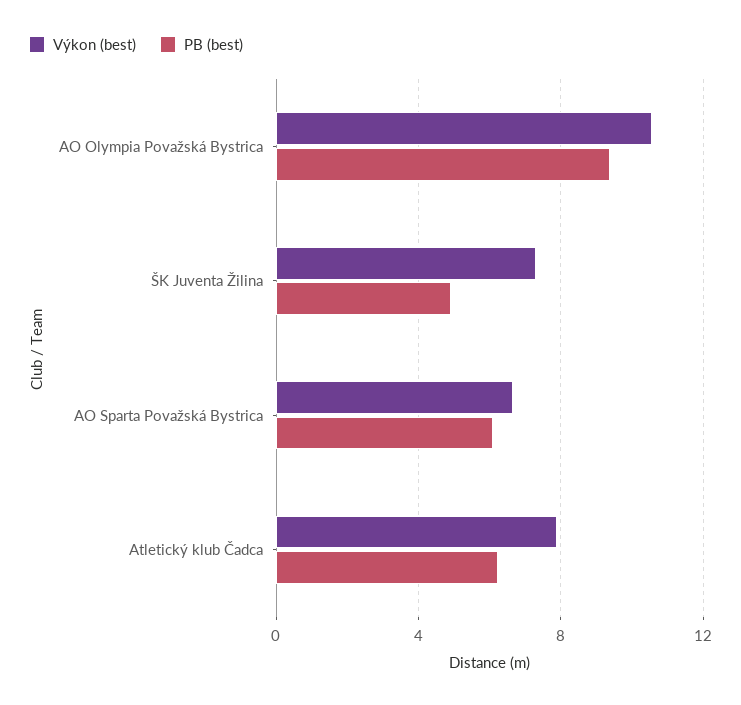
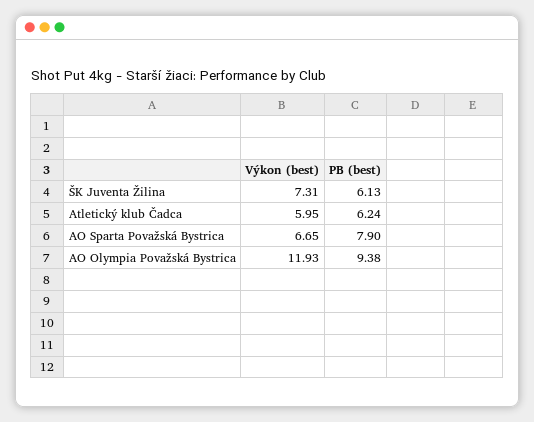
  {
    "Výkon (best)": {
-     "AO Olympia Považská Bystrica": 10.5,
+     "AO Olympia Považská Bystrica": 11.93,
      "ŠK Juventa Žilina": 7.31,
      "AO Sparta Považská Bystrica": 6.65,
-     "Atletický klub Čadca": 8
+     "Atletický klub Čadca": 5.95
    },
    "PB (best)": {
      "AO Olympia Považská Bystrica": 9.38,
-     "ŠK Juventa Žilina": 5,
+     "ŠK Juventa Žilina": 6.13,
-     "AO Sparta Považská Bystrica": 6,
+     "AO Sparta Považská Bystrica": 7.9,
      "Atletický klub Čadca": 6.24
    }
  }

